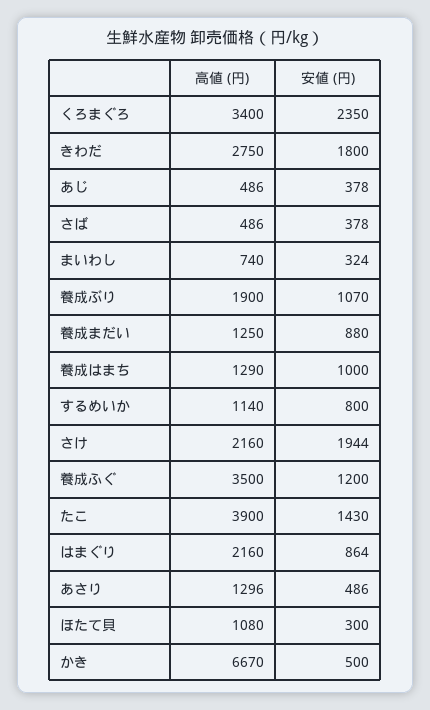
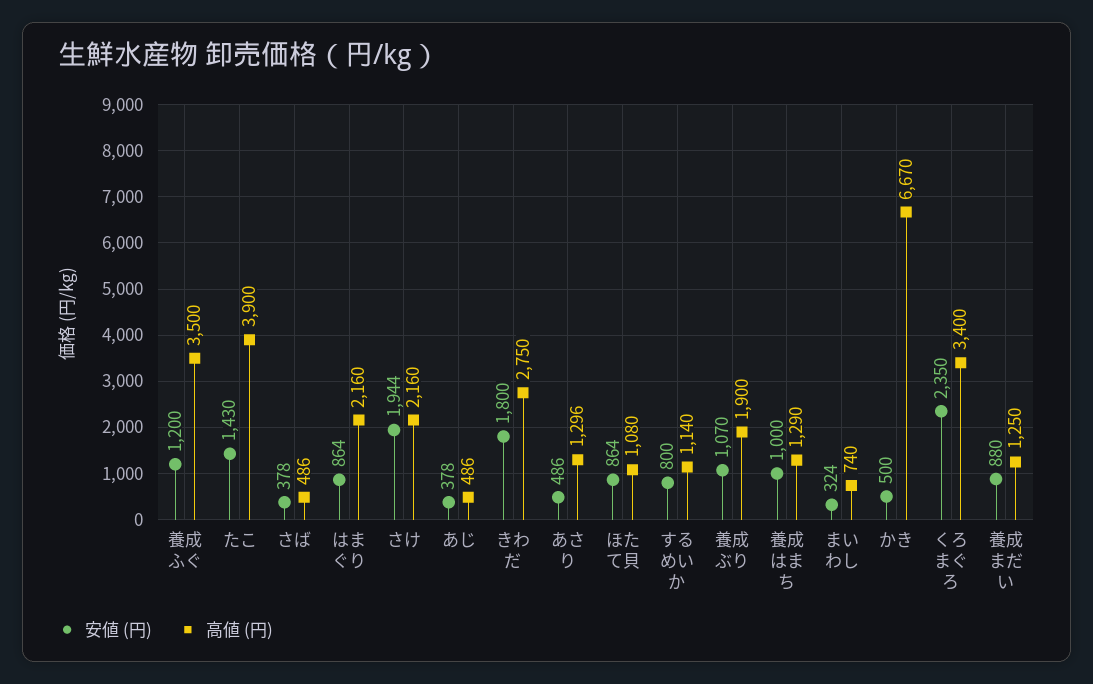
  {
    "高値 (円)": {
      "くろまぐろ": 3400,
      "きわだ": 2750,
      "あじ": 486,
      "さば": 486,
      "まいわし": 740,
      "養成ぶり": 1900,
      "養成まだい": 1250,
      "養成はまち": 1290,
      "するめいか": 1140,
      "さけ": 2160,
      "養成ふぐ": 3500,
      "たこ": 3900,
      "はまぐり": 2160,
      "あさり": 1296,
      "ほたて貝": 1080,
      "かき": 6670
    },
    "安値 (円)": {
      "くろまぐろ": 2350,
      "きわだ": 1800,
      "あじ": 378,
      "さば": 378,
      "まいわし": 324,
      "養成ぶり": 1070,
      "養成まだい": 880,
      "養成はまち": 1000,
      "するめいか": 800,
      "さけ": 1944,
      "養成ふぐ": 1200,
      "たこ": 1430,
      "はまぐり": 864,
      "あさり": 486,
-     "ほたて貝": 300,
+     "ほたて貝": 864,
      "かき": 500
    }
  }

